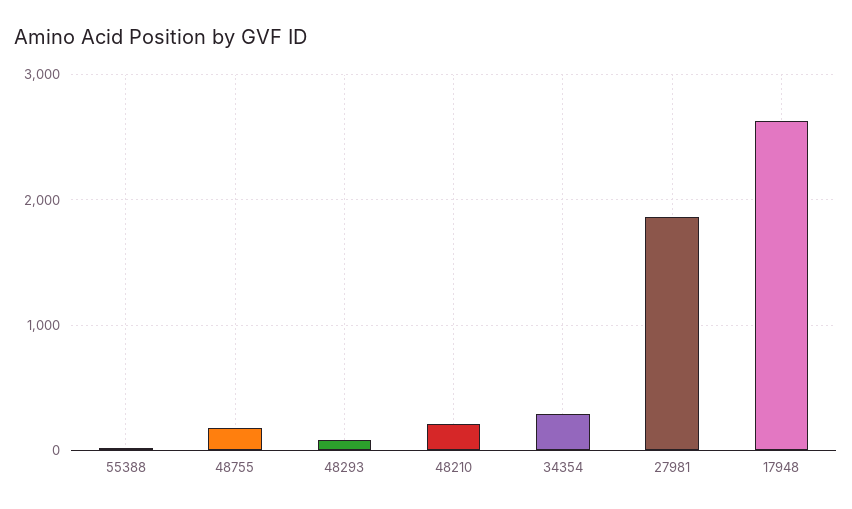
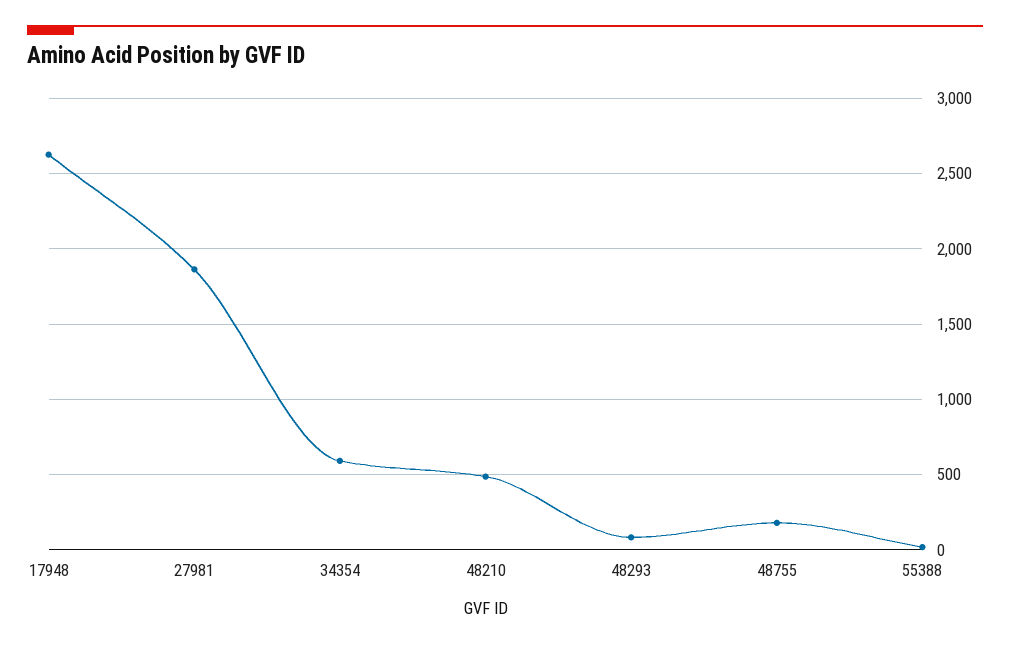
  {
    "55388": 0,
    "48755": 200,
    "48293": 100,
-   "48210": 200,
+   "48210": 500,
-   "34354": 300,
+   "34354": 600,
    "27981": 1850,
    "17948": 2650
  }

